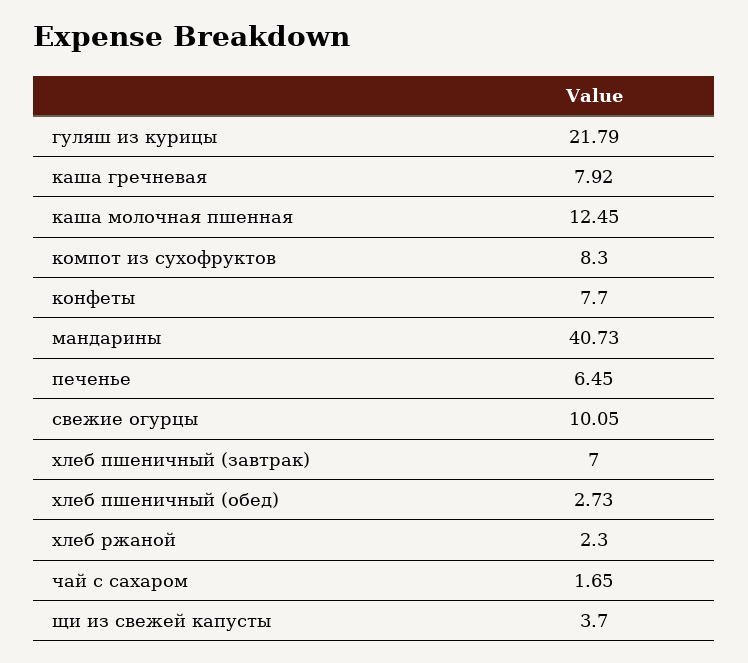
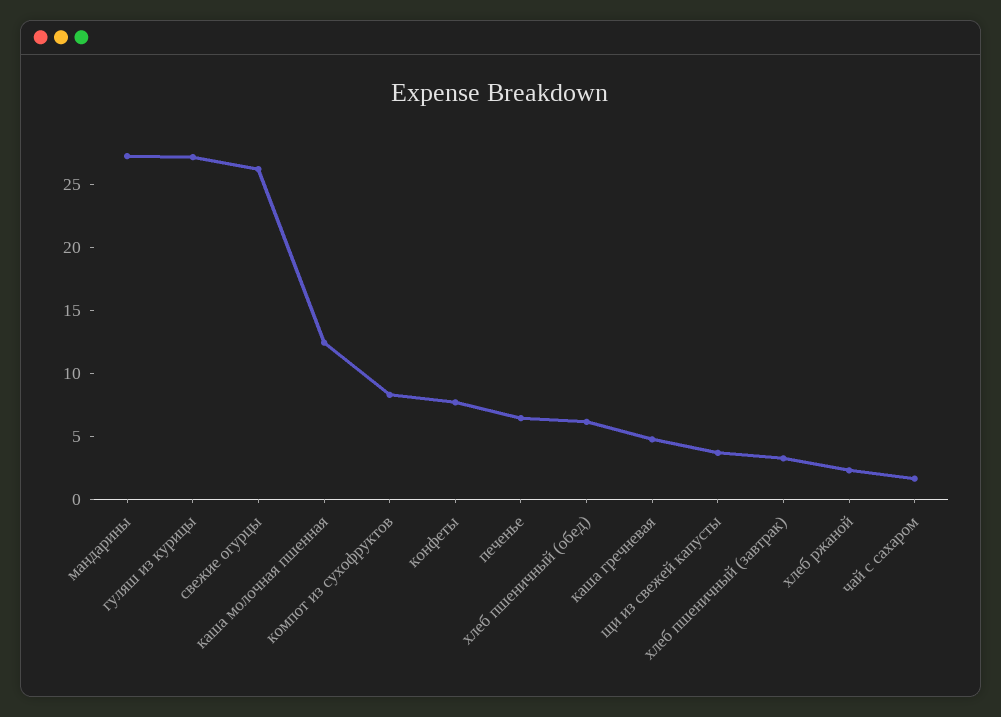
  {
-   "гуляш из курицы": 21.79,
+   "гуляш из курицы": 27,
-   "каша гречневая": 7.92,
+   "каша гречневая": 5,
    "каша молочная пшенная": 12.45,
    "компот из сухофруктов": 8.3,
    "конфеты": 7.7,
-   "мандарины": 40.73,
+   "мандарины": 27,
    "печенье": 6.45,
-   "свежие огурцы": 10.05,
+   "свежие огурцы": 26,
-   "хлеб пшеничный (завтрак)": 7,
+   "хлеб пшеничный (завтрак)": 3,
-   "хлеб пшеничный (обед)": 2.73,
+   "хлеб пшеничный (обед)": 6,
    "хлеб ржаной": 2.3,
    "чай с сахаром": 1.65,
    "щи из свежей капусты": 3.7
  }

